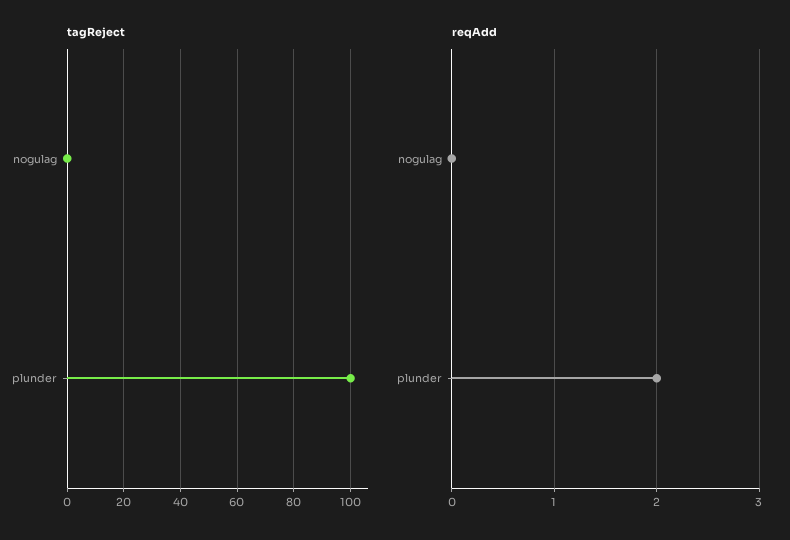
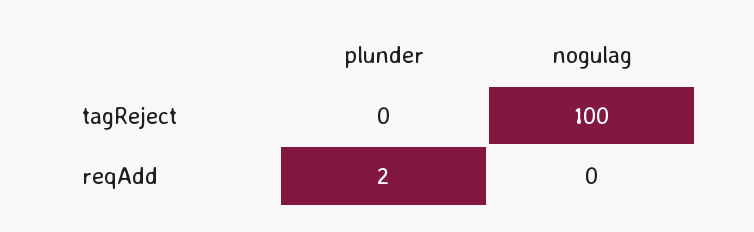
  {
    "tagReject": {
-     "nogulag": 0,
+     "nogulag": 100,
-     "plunder": 100
+     "plunder": 0
    },
    "reqAdd": {
      "nogulag": 0,
      "plunder": 2
    }
  }

